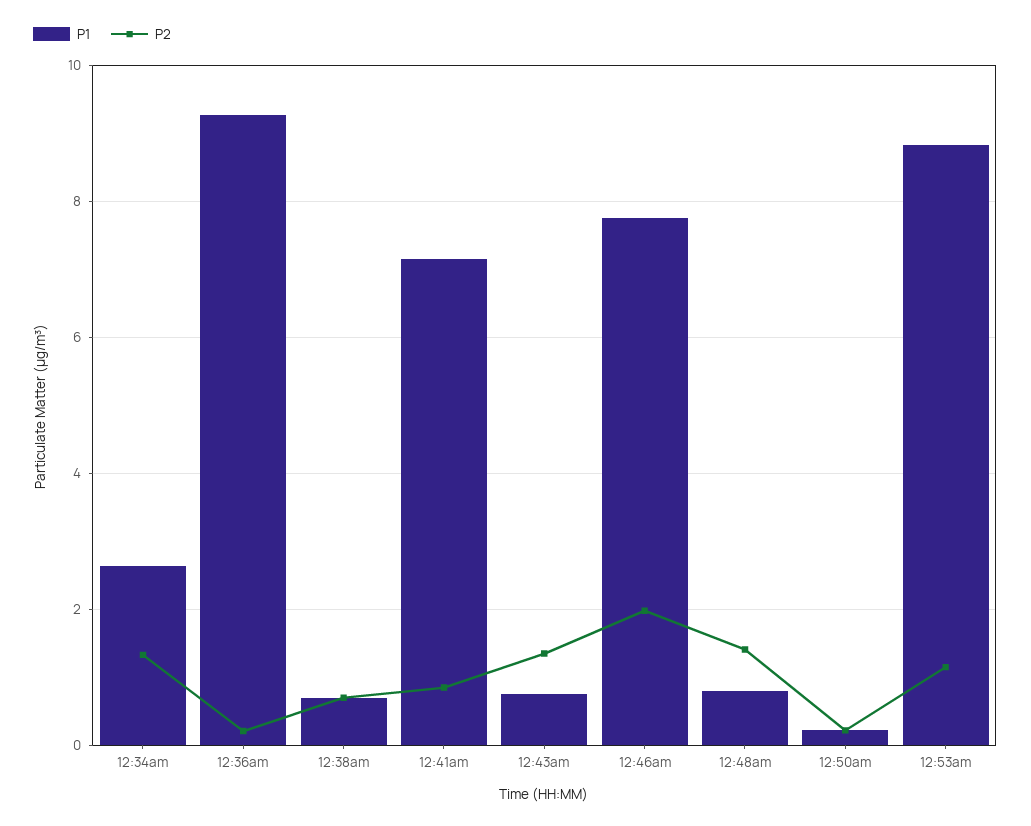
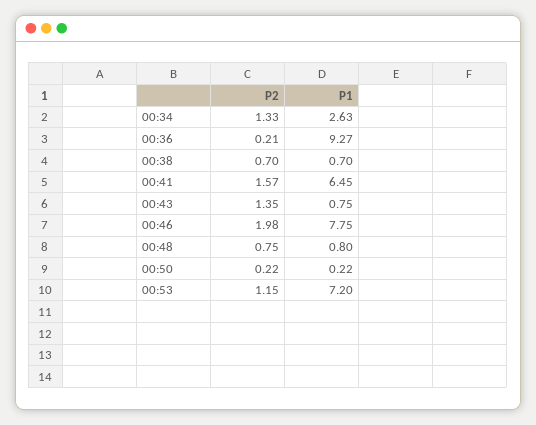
  {
    "P1": {
      "12:34am": 2.63,
      "12:36am": 9.27,
      "12:38am": 0.7,
-     "12:41am": 7.2,
+     "12:41am": 6.45,
      "12:43am": 0.75,
      "12:46am": 7.75,
      "12:48am": 0.8,
      "12:50am": 0.22,
-     "12:53am": 8.8
+     "12:53am": 7.2
    },
    "P2": {
      "12:34am": 1.33,
      "12:36am": 0.21,
      "12:38am": 0.7,
-     "12:41am": 0.8,
+     "12:41am": 1.57,
      "12:43am": 1.35,
      "12:46am": 1.98,
-     "12:48am": 1.4,
+     "12:48am": 0.75,
      "12:50am": 0.22,
      "12:53am": 1.15
    }
  }

